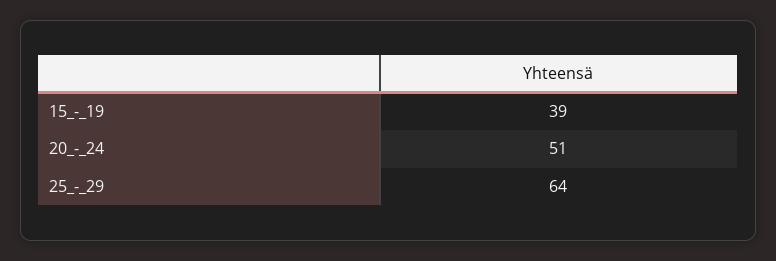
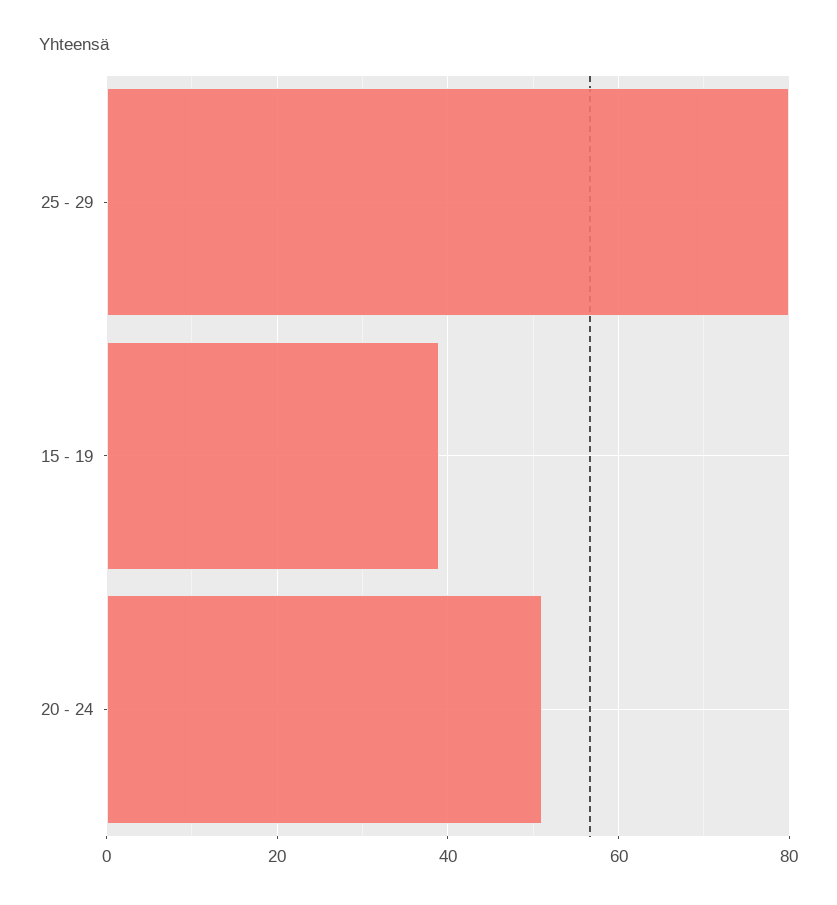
  {
    "15_-_19": 39,
    "20_-_24": 51,
-   "25_-_29": 64
+   "25_-_29": 80
  }

